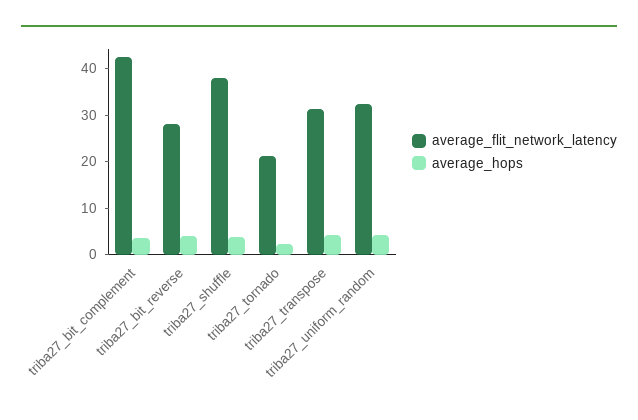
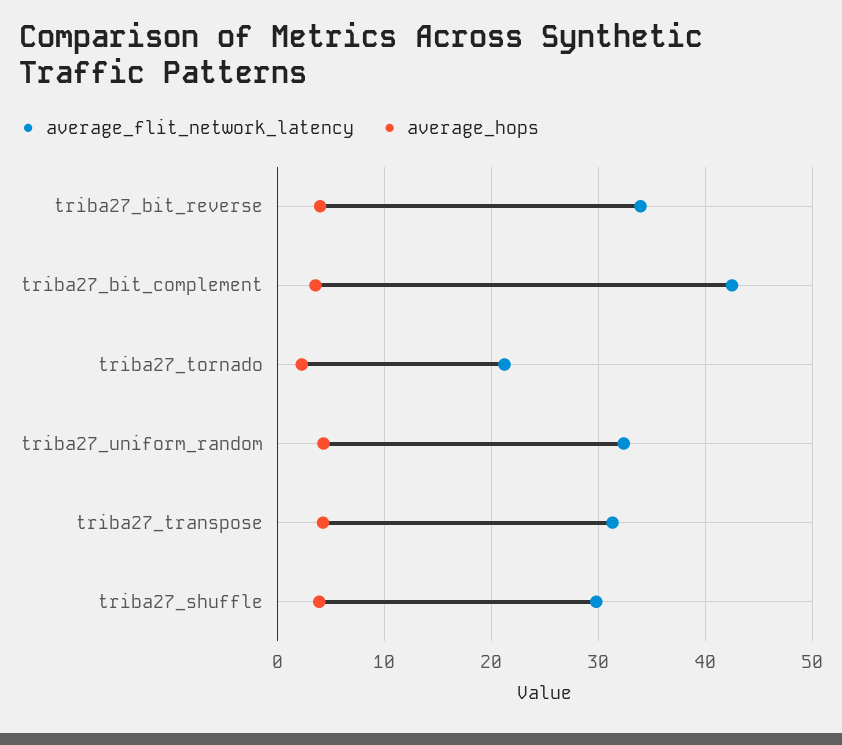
  {
    "average_flit_network_latency": {
      "triba27_bit_complement": 43,
-     "triba27_bit_reverse": 28,
+     "triba27_bit_reverse": 34,
-     "triba27_shuffle": 38,
+     "triba27_shuffle": 30,
      "triba27_tornado": 21,
      "triba27_transpose": 31,
      "triba27_uniform_random": 32
    },
    "average_hops": {
      "triba27_bit_complement": 4,
      "triba27_bit_reverse": 4,
      "triba27_shuffle": 4,
      "triba27_tornado": 2,
      "triba27_transpose": 4,
      "triba27_uniform_random": 4
    }
  }

